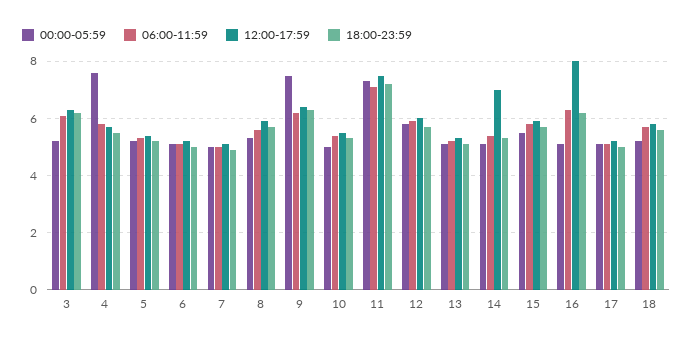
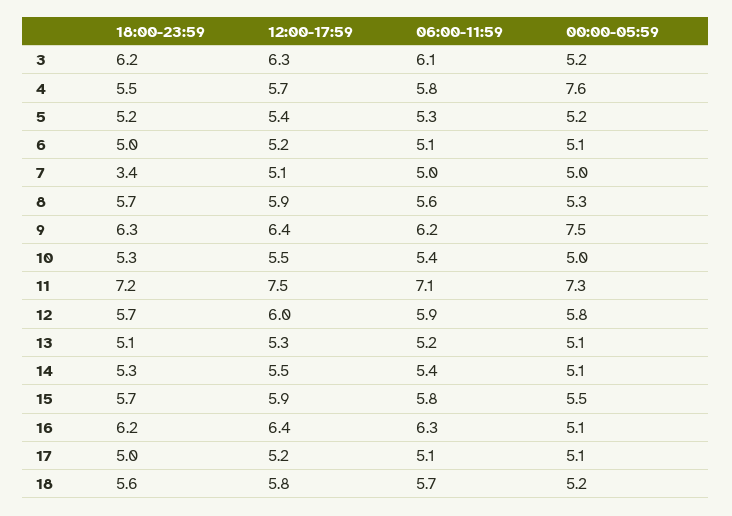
  {
    "00:00-05:59": {
      "3": 5.2,
      "4": 7.6,
      "5": 5.2,
      "6": 5.1,
      "7": 5,
      "8": 5.3,
      "9": 7.5,
      "10": 5,
      "11": 7.3,
      "12": 5.8,
      "13": 5.1,
      "14": 5.1,
      "15": 5.5,
      "16": 5.1,
      "17": 5.1,
      "18": 5.2
    },
    "06:00-11:59": {
      "3": 6.1,
      "4": 5.8,
      "5": 5.3,
      "6": 5.1,
      "7": 5,
      "8": 5.6,
      "9": 6.2,
      "10": 5.4,
      "11": 7.1,
      "12": 5.9,
      "13": 5.2,
      "14": 5.4,
      "15": 5.8,
      "16": 6.3,
      "17": 5.1,
      "18": 5.7
    },
    "12:00-17:59": {
      "3": 6.3,
      "4": 5.7,
      "5": 5.4,
      "6": 5.2,
      "7": 5.1,
      "8": 5.9,
      "9": 6.4,
      "10": 5.5,
      "11": 7.5,
      "12": 6,
      "13": 5.3,
-     "14": 7,
+     "14": 5.5,
      "15": 5.9,
-     "16": 8,
+     "16": 6.4,
      "17": 5.2,
      "18": 5.8
    },
    "18:00-23:59": {
      "3": 6.2,
      "4": 5.5,
      "5": 5.2,
      "6": 5,
-     "7": 5,
+     "7": 3.4,
      "8": 5.7,
      "9": 6.3,
      "10": 5.3,
      "11": 7.2,
      "12": 5.7,
      "13": 5.1,
      "14": 5.3,
      "15": 5.7,
      "16": 6.2,
      "17": 5,
      "18": 5.6
    }
  }

